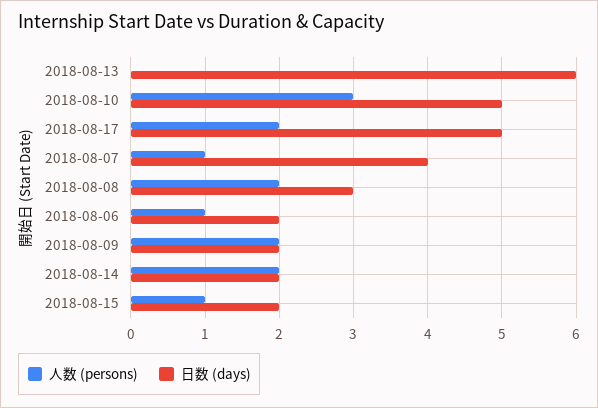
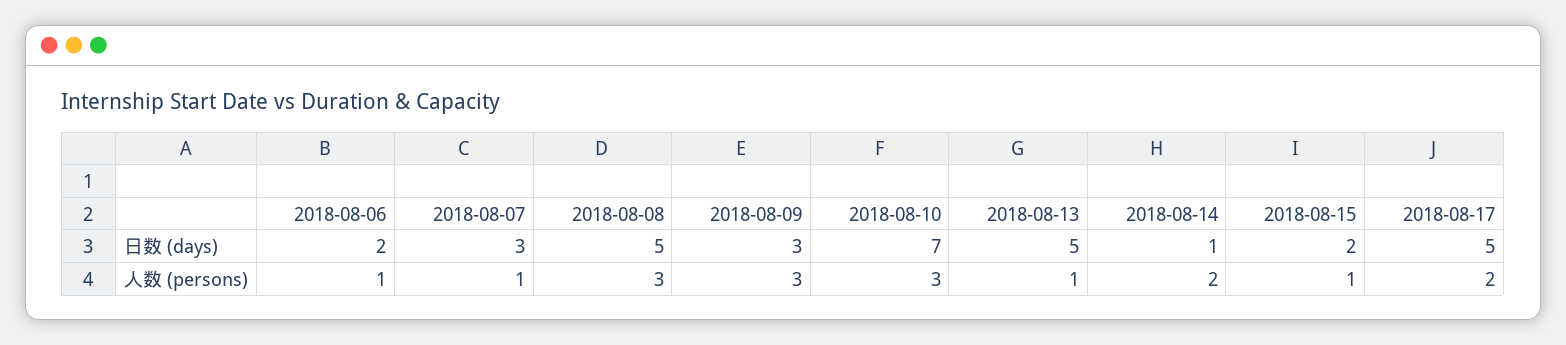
  {
    "人数 (persons)": {
-     "2018-08-13": 0,
+     "2018-08-13": 1,
      "2018-08-10": 3,
      "2018-08-17": 2,
      "2018-08-07": 1,
-     "2018-08-08": 2,
+     "2018-08-08": 3,
      "2018-08-06": 1,
-     "2018-08-09": 2,
+     "2018-08-09": 3,
      "2018-08-14": 2,
      "2018-08-15": 1
    },
    "日数 (days)": {
-     "2018-08-13": 6,
+     "2018-08-13": 5,
-     "2018-08-10": 5,
+     "2018-08-10": 7,
      "2018-08-17": 5,
-     "2018-08-07": 4,
+     "2018-08-07": 3,
-     "2018-08-08": 3,
+     "2018-08-08": 5,
      "2018-08-06": 2,
-     "2018-08-09": 2,
+     "2018-08-09": 3,
-     "2018-08-14": 2,
+     "2018-08-14": 1,
      "2018-08-15": 2
    }
  }

